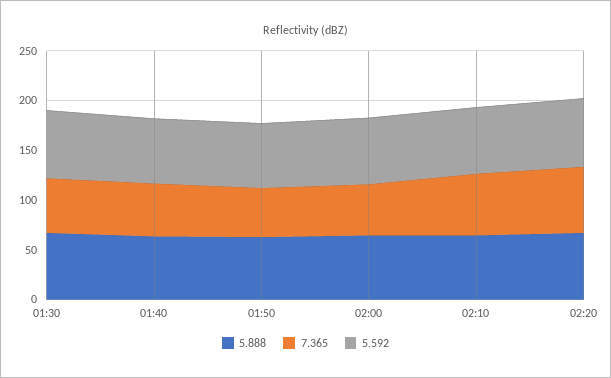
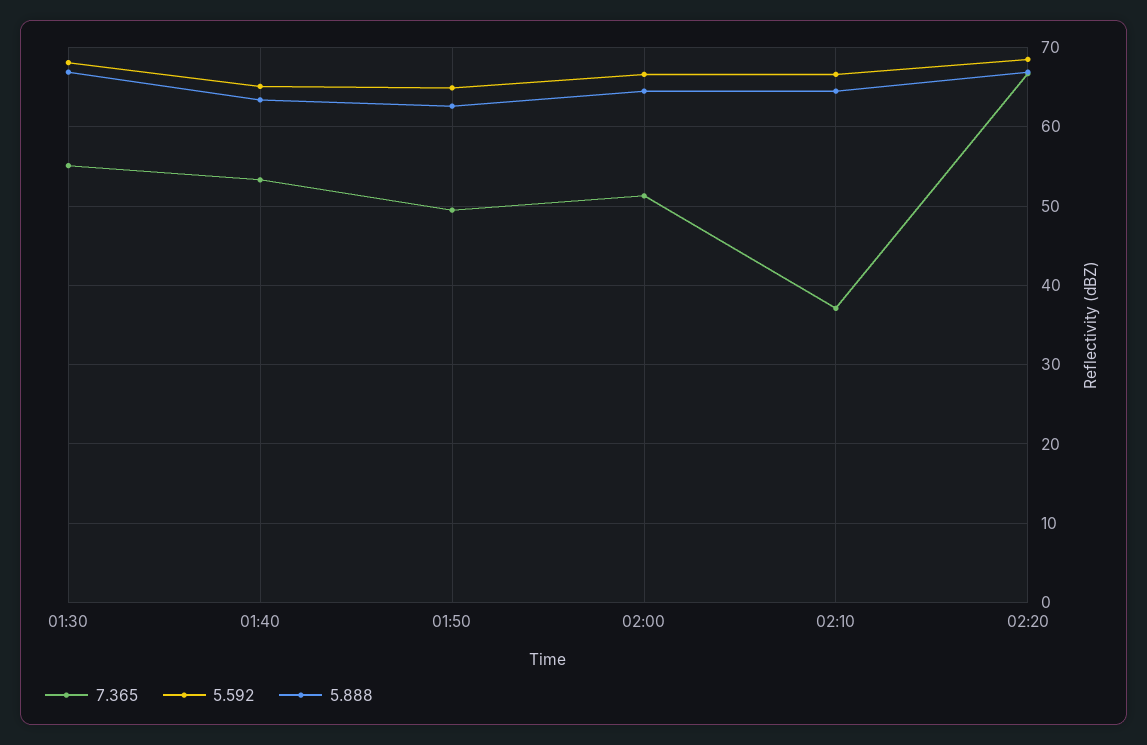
  {
    "5.888": {
      "01:30": 67,
      "01:40": 63,
      "01:50": 63,
      "02:00": 65,
      "02:10": 65,
      "02:20": 67
    },
    "7.365": {
      "01:30": 55,
      "01:40": 53,
      "01:50": 50,
      "02:00": 51,
-     "02:10": 60,
+     "02:10": 37,
      "02:20": 67
    },
    "5.592": {
      "01:30": 68,
      "01:40": 65,
      "01:50": 65,
      "02:00": 67,
      "02:10": 67,
      "02:20": 69
    }
  }

